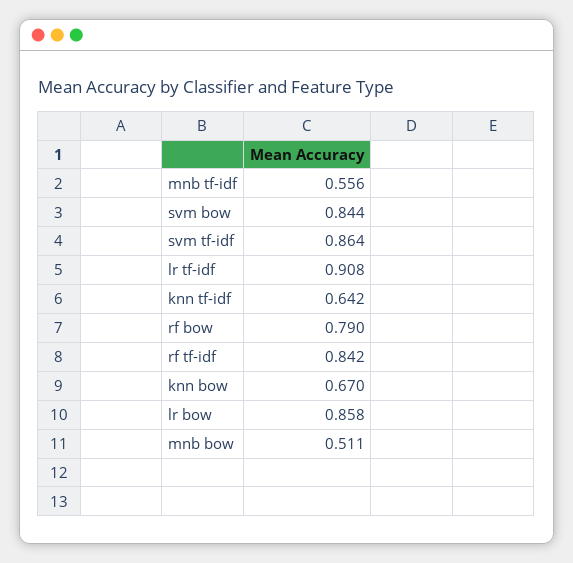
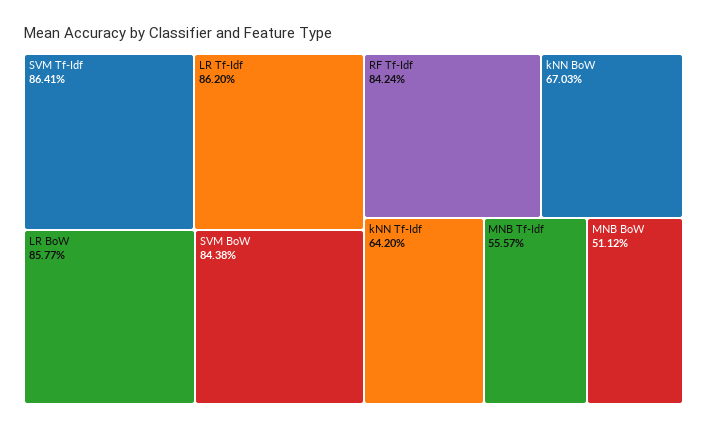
  {
    "mnb tf-idf": 0.5557,
    "svm bow": 0.8438,
    "svm tf-idf": 0.8641,
-   "lr tf-idf": 0.908,
+   "lr tf-idf": 0.862,
    "knn tf-idf": 0.642,
-   "rf bow": 0.79,
    "rf tf-idf": 0.8424,
    "knn bow": 0.6703,
    "lr bow": 0.8577,
    "mnb bow": 0.5112
  }

